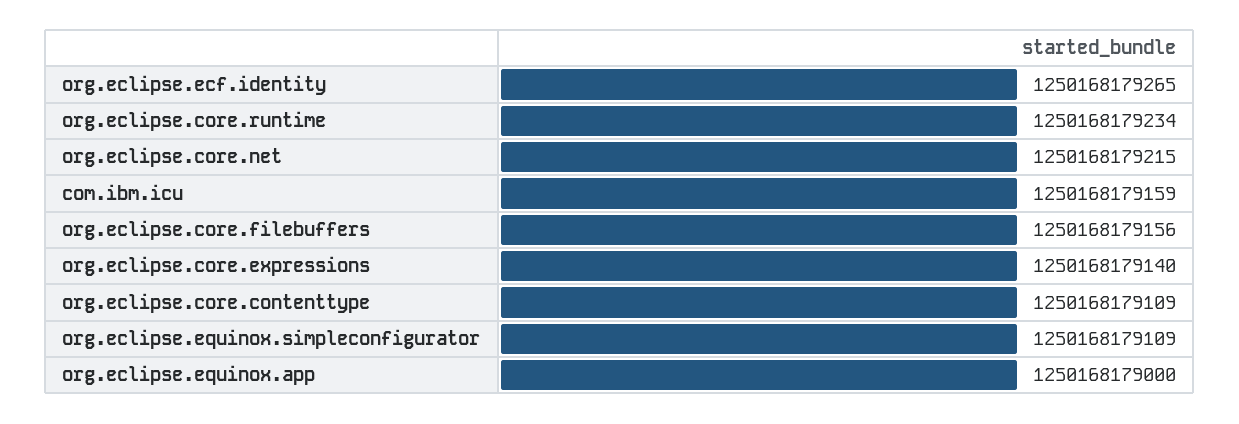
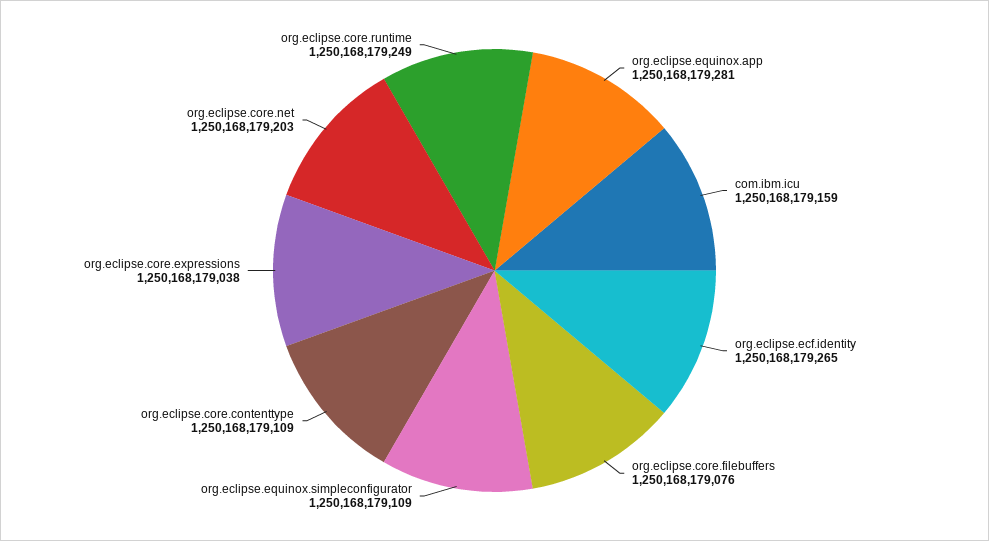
  {
    "org.eclipse.ecf.identity": 1250168179265,
-   "org.eclipse.core.runtime": 1250168179234,
+   "org.eclipse.core.runtime": 1250168179249,
-   "org.eclipse.core.net": 1250168179215,
+   "org.eclipse.core.net": 1250168179203,
    "com.ibm.icu": 1250168179159,
-   "org.eclipse.core.filebuffers": 1250168179156,
+   "org.eclipse.core.filebuffers": 1250168179076,
-   "org.eclipse.core.expressions": 1250168179140,
+   "org.eclipse.core.expressions": 1250168179038,
    "org.eclipse.core.contenttype": 1250168179109,
    "org.eclipse.equinox.simpleconfigurator": 1250168179109,
-   "org.eclipse.equinox.app": 1250168179000
+   "org.eclipse.equinox.app": 1250168179281
  }

